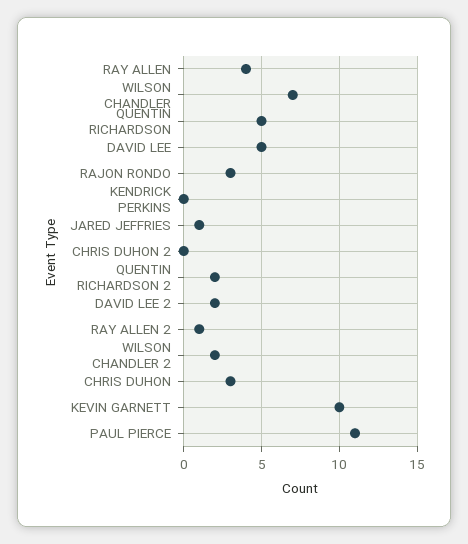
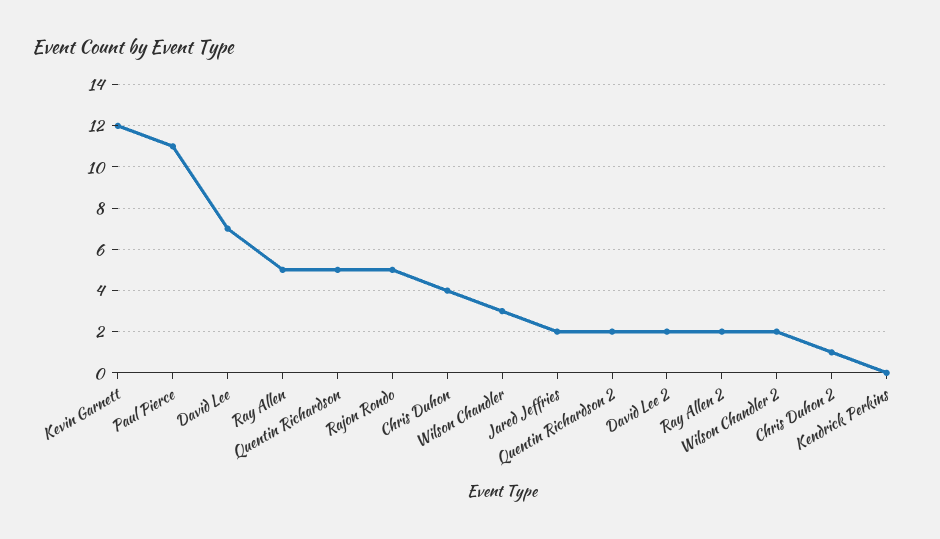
  {
-   "RAY ALLEN": 4,
+   "RAY ALLEN": 5,
-   "WILSON CHANDLER": 7,
+   "WILSON CHANDLER": 3,
    "QUENTIN RICHARDSON": 5,
-   "DAVID LEE": 5,
+   "DAVID LEE": 7,
-   "RAJON RONDO": 3,
+   "RAJON RONDO": 5,
    "KENDRICK PERKINS": 0,
-   "JARED JEFFRIES": 1,
+   "JARED JEFFRIES": 2,
-   "CHRIS DUHON 2": 0,
+   "CHRIS DUHON 2": 1,
    "QUENTIN RICHARDSON 2": 2,
    "DAVID LEE 2": 2,
-   "RAY ALLEN 2": 1,
+   "RAY ALLEN 2": 2,
    "WILSON CHANDLER 2": 2,
-   "CHRIS DUHON": 3,
+   "CHRIS DUHON": 4,
-   "KEVIN GARNETT": 10,
+   "KEVIN GARNETT": 12,
    "PAUL PIERCE": 11
  }

